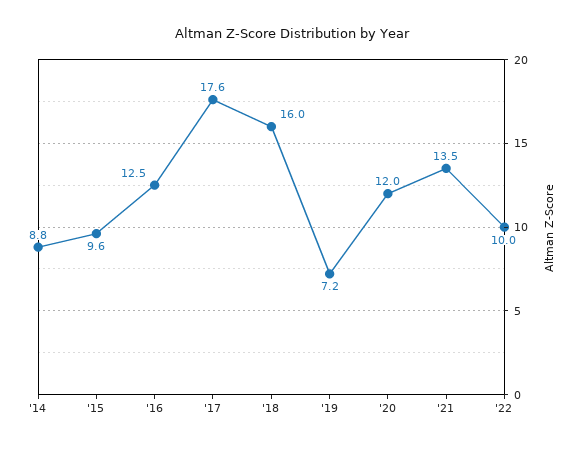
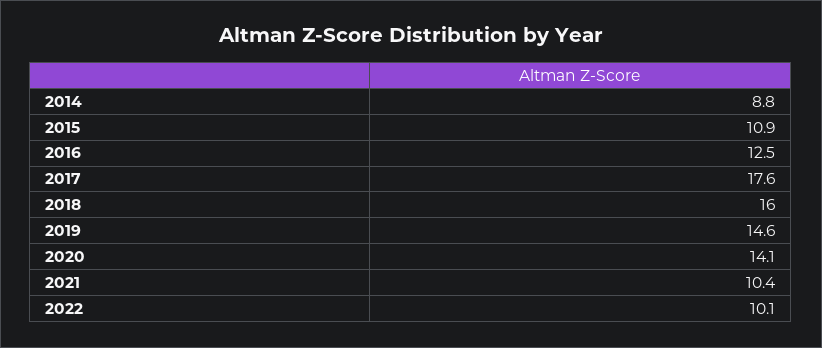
  {
    "'14": 8.8,
-   "'15": 9.6,
+   "'15": 10.9,
    "'16": 12.5,
    "'17": 17.6,
    "'18": 16,
-   "'19": 7.2,
+   "'19": 14.6,
-   "'20": 12,
+   "'20": 14.1,
-   "'21": 13.5,
+   "'21": 10.4,
-   "'22": 10
+   "'22": 10.1
  }

